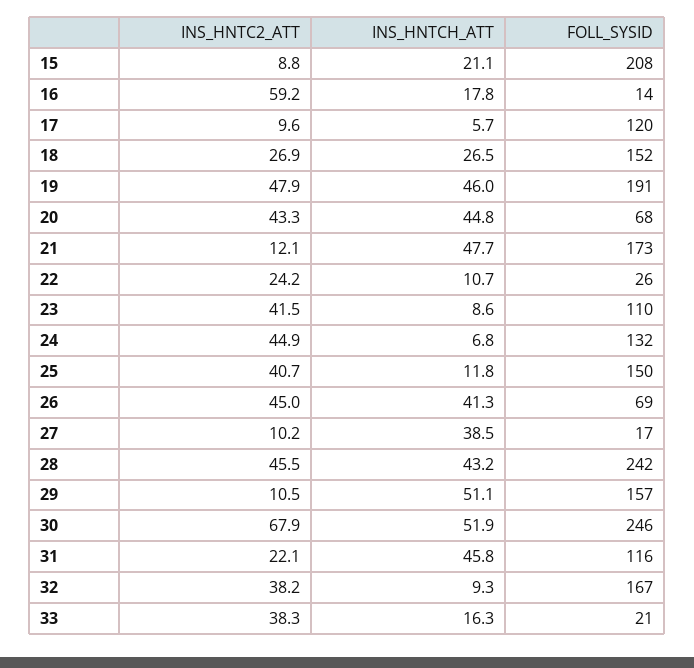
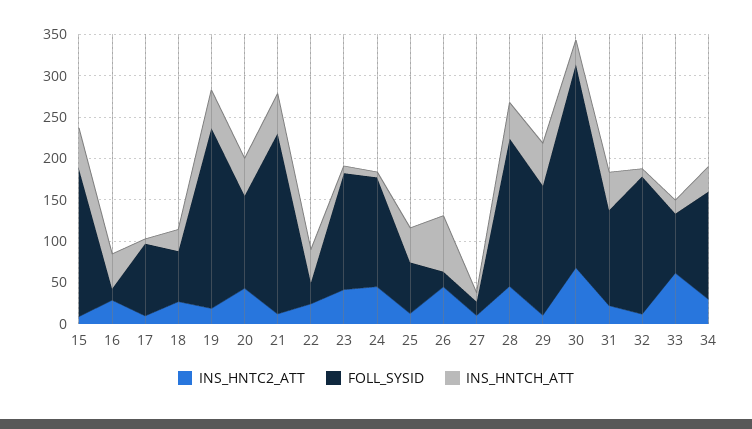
  {
    "INS_HNTC2_ATT": {
      "15": 8.8,
-     "16": 59.2,
+     "16": 30,
      "17": 9.6,
      "18": 26.9,
-     "19": 47.9,
+     "19": 20,
      "20": 43.3,
      "21": 12.1,
      "22": 24.2,
      "23": 41.5,
      "24": 44.9,
-     "25": 40.7,
+     "25": 10,
      "26": 45,
      "27": 10.2,
      "28": 45.5,
      "29": 10.5,
      "30": 67.9,
      "31": 22.1,
-     "32": 38.2,
+     "32": 10,
-     "33": 38.3
+     "33": 60,
+     "34": 30
    },
    "INS_HNTCH_ATT": {
-     "15": 21.1,
+     "15": 50,
-     "16": 17.8,
+     "16": 40,
      "17": 5.7,
      "18": 26.5,
      "19": 46,
      "20": 44.8,
      "21": 47.7,
-     "22": 10.7,
+     "22": 40,
      "23": 8.6,
      "24": 6.8,
-     "25": 11.8,
+     "25": 40,
-     "26": 41.3,
+     "26": 70,
-     "27": 38.5,
+     "27": 10,
      "28": 43.2,
      "29": 51.1,
-     "30": 51.9,
+     "30": 30,
      "31": 45.8,
      "32": 9.3,
-     "33": 16.3
+     "33": 16.3,
+     "34": 30
    },
    "FOLL_SYSID": {
-     "15": 208,
+     "15": 180,
      "16": 14,
-     "17": 120,
+     "17": 90,
-     "18": 152,
+     "18": 60,
-     "19": 191,
+     "19": 220,
-     "20": 68,
+     "20": 110,
-     "21": 173,
+     "21": 220,
      "22": 26,
-     "23": 110,
+     "23": 140,
      "24": 132,
-     "25": 150,
+     "25": 60,
-     "26": 69,
+     "26": 20,
      "27": 17,
-     "28": 242,
+     "28": 180,
      "29": 157,
      "30": 246,
      "31": 116,
      "32": 167,
-     "33": 21
+     "33": 70,
+     "34": 130
    }
  }

